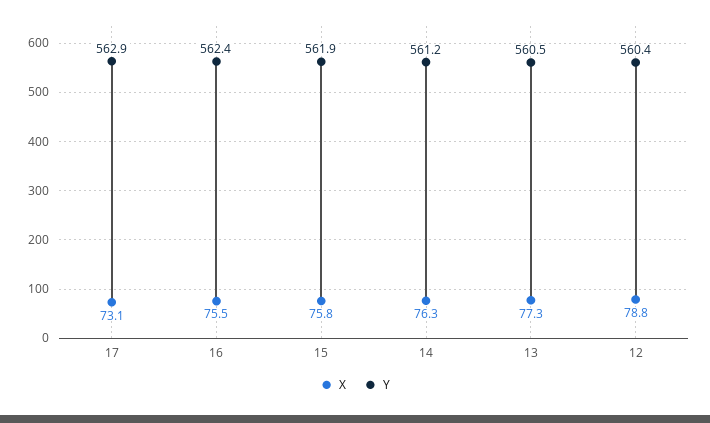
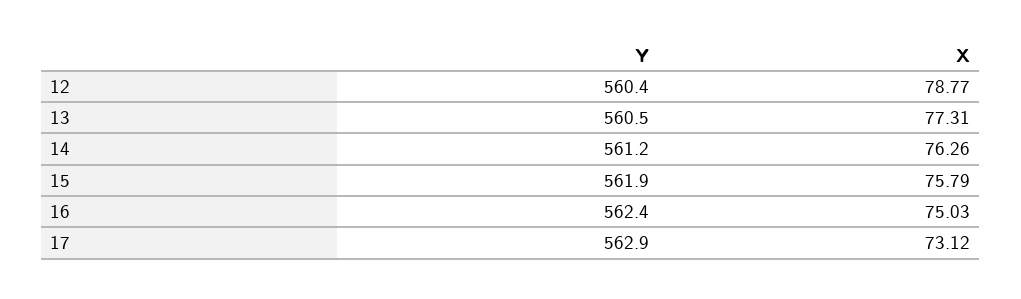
  {
    "X": {
      "17": 73.12,
-     "16": 75.5,
+     "16": 75.03,
      "15": 75.79,
      "14": 76.26,
      "13": 77.31,
      "12": 78.77
    },
    "Y": {
      "17": 562.9,
      "16": 562.4,
      "15": 561.9,
      "14": 561.2,
      "13": 560.5,
      "12": 560.4
    }
  }

